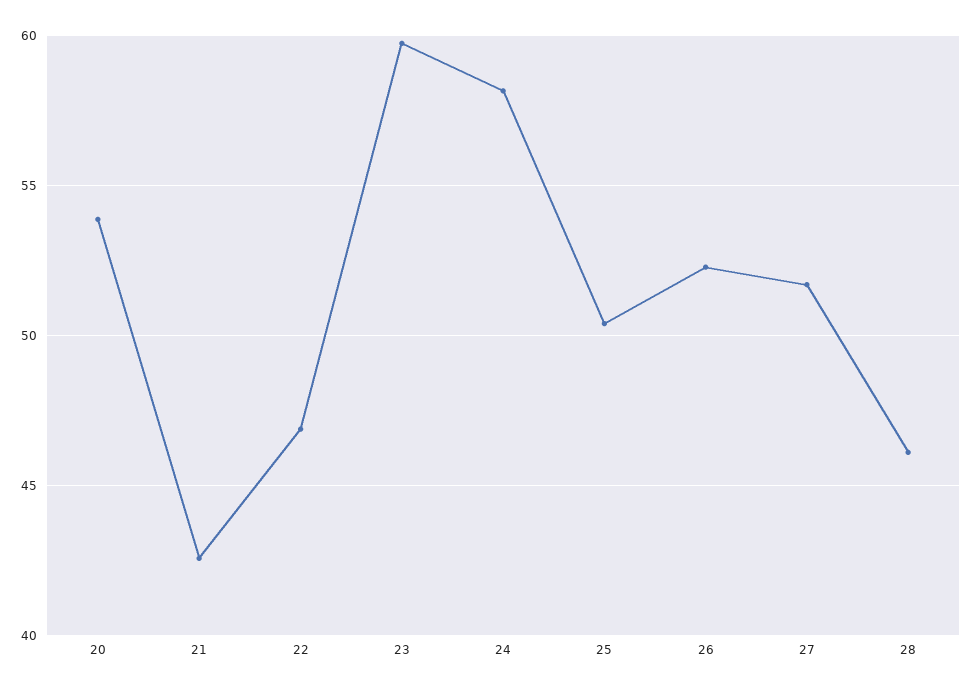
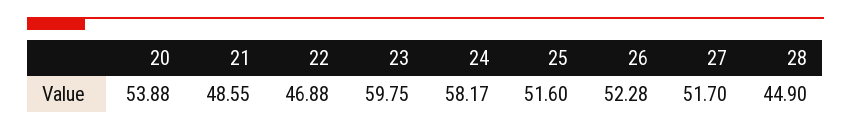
  {
    "20": 53.88,
-   "21": 42.5,
+   "21": 48.55,
    "22": 46.88,
    "23": 59.75,
    "24": 58.17,
-   "25": 50.5,
+   "25": 51.6,
    "26": 52.28,
    "27": 51.7,
-   "28": 46
+   "28": 44.9
  }

